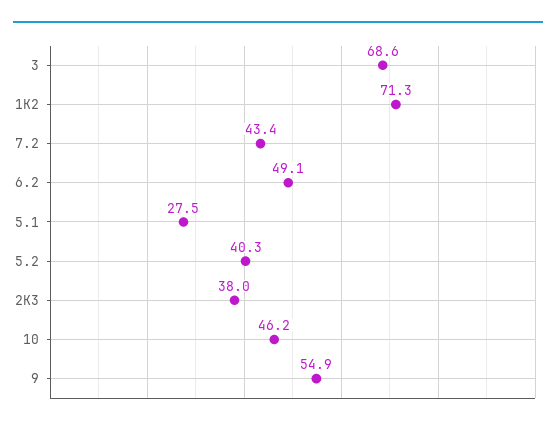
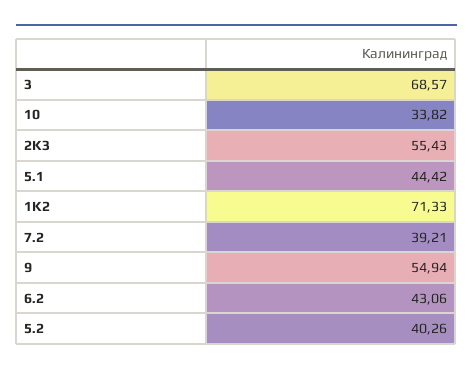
  {
    "3": 68.57,
    "1K2": 71.33,
-   "7.2": 43.4,
+   "7.2": 39.21,
-   "6.2": 49.1,
+   "6.2": 43.06,
-   "5.1": 27.5,
+   "5.1": 44.42,
    "5.2": 40.26,
-   "2K3": 38,
+   "2K3": 55.43,
-   "10": 46.2,
+   "10": 33.82,
    "9": 54.94
  }

